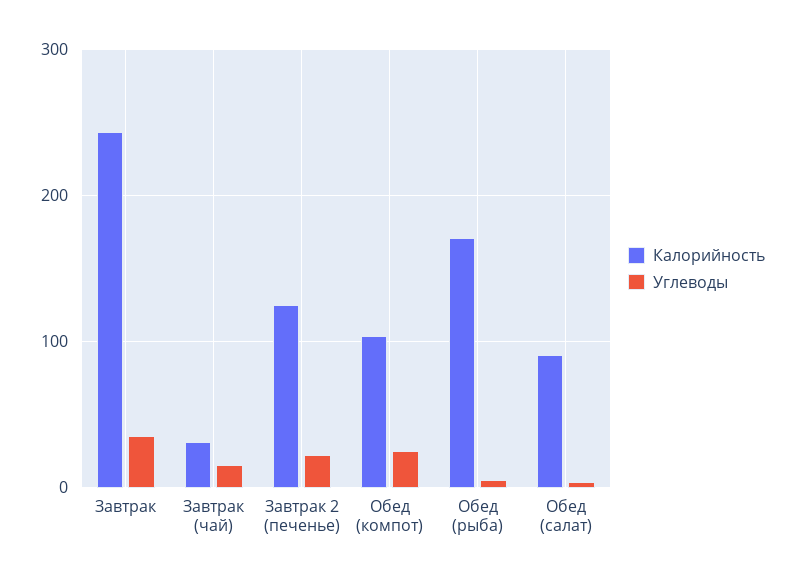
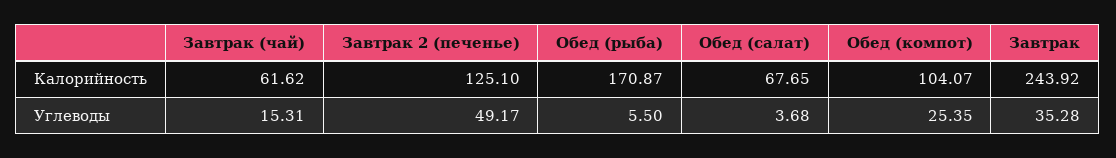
  {
    "Калорийность": {
      "Завтрак": 243.92,
-     "Завтрак (чай)": 30,
+     "Завтрак (чай)": 61.62,
      "Завтрак 2 (печенье)": 125.1,
      "Обед (компот)": 104.07,
      "Обед (рыба)": 170.87,
-     "Обед (салат)": 90
+     "Обед (салат)": 67.65
    },
    "Углеводы": {
      "Завтрак": 35.28,
      "Завтрак (чай)": 15.31,
-     "Завтрак 2 (печенье)": 20,
+     "Завтрак 2 (печенье)": 49.17,
      "Обед (компот)": 25.35,
      "Обед (рыба)": 5.5,
      "Обед (салат)": 3.68
    }
  }

